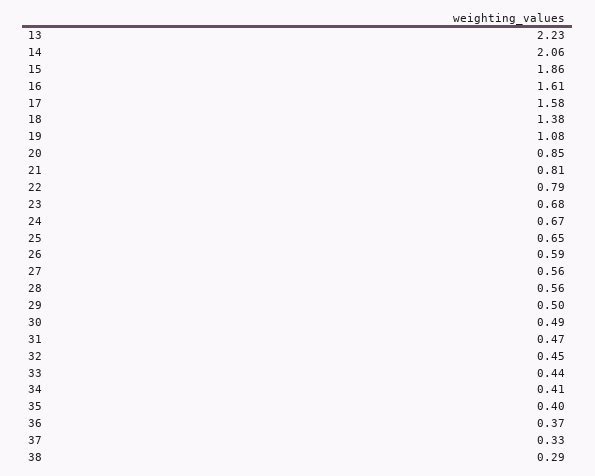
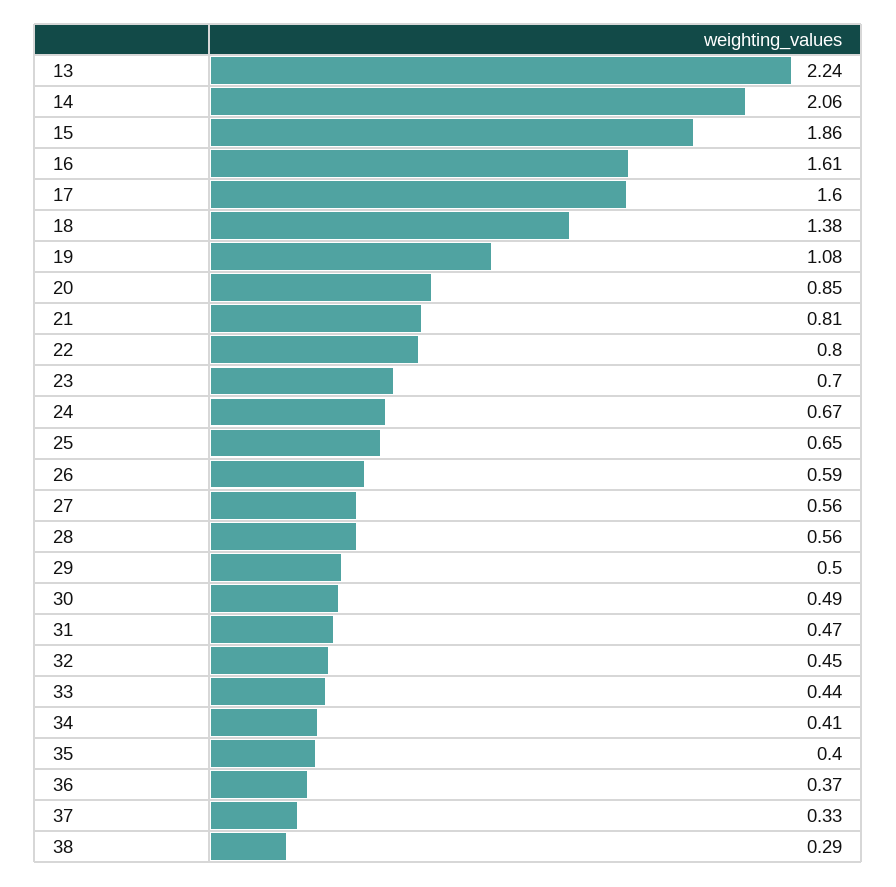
  {
-   "13": 2.23,
+   "13": 2.24,
    "14": 2.06,
    "15": 1.86,
    "16": 1.61,
-   "17": 1.58,
+   "17": 1.6,
    "18": 1.38,
    "19": 1.08,
    "20": 0.85,
    "21": 0.81,
-   "22": 0.79,
+   "22": 0.8,
-   "23": 0.68,
+   "23": 0.7,
    "24": 0.67,
    "25": 0.65,
    "26": 0.59,
    "27": 0.56,
    "28": 0.56,
    "29": 0.5,
    "30": 0.49,
    "31": 0.47,
    "32": 0.45,
    "33": 0.44,
    "34": 0.41,
    "35": 0.4,
    "36": 0.37,
    "37": 0.33,
    "38": 0.29
  }

